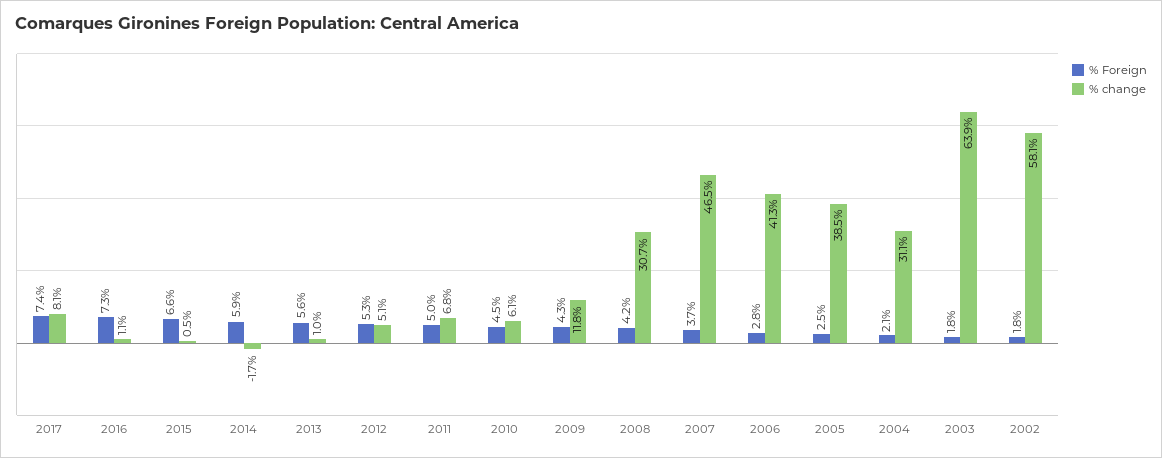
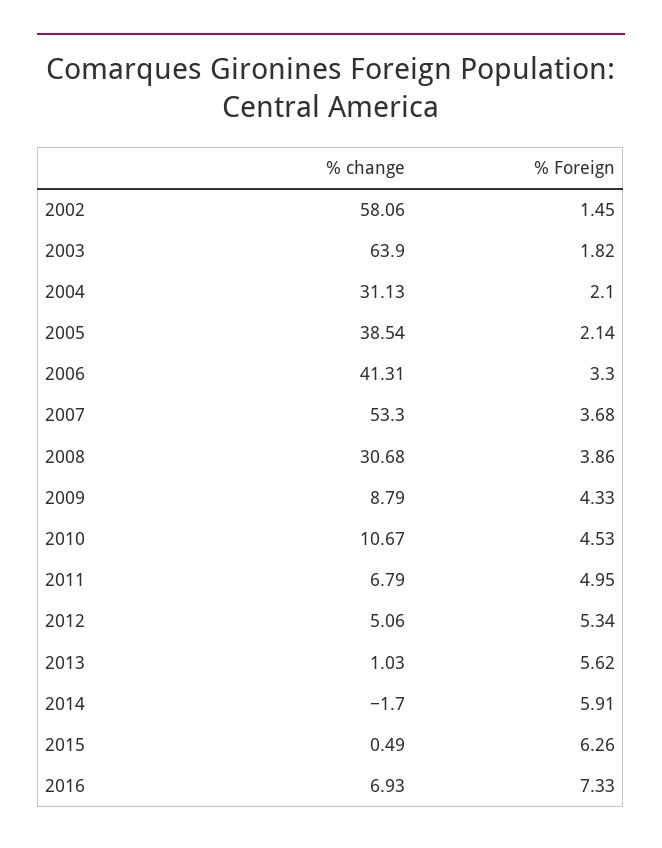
  {
    "% Foreign": {
-     "2017": 7.4,
      "2016": 7.33,
-     "2015": 6.6,
+     "2015": 6.26,
      "2014": 5.91,
      "2013": 5.62,
      "2012": 5.34,
      "2011": 4.95,
      "2010": 4.53,
      "2009": 4.33,
-     "2008": 4.2,
+     "2008": 3.86,
      "2007": 3.68,
-     "2006": 2.8,
+     "2006": 3.3,
-     "2005": 2.5,
+     "2005": 2.14,
      "2004": 2.1,
      "2003": 1.82,
-     "2002": 1.8
+     "2002": 1.45
    },
    "% change": {
-     "2017": 8.1,
-     "2016": 1.1,
+     "2016": 6.93,
      "2015": 0.49,
      "2014": -1.7,
      "2013": 1.03,
      "2012": 5.06,
      "2011": 6.79,
-     "2010": 6.1,
+     "2010": 10.67,
-     "2009": 11.8,
+     "2009": 8.79,
      "2008": 30.68,
-     "2007": 46.5,
+     "2007": 53.3,
      "2006": 41.31,
      "2005": 38.54,
      "2004": 31.13,
      "2003": 63.9,
      "2002": 58.06
    }
  }

